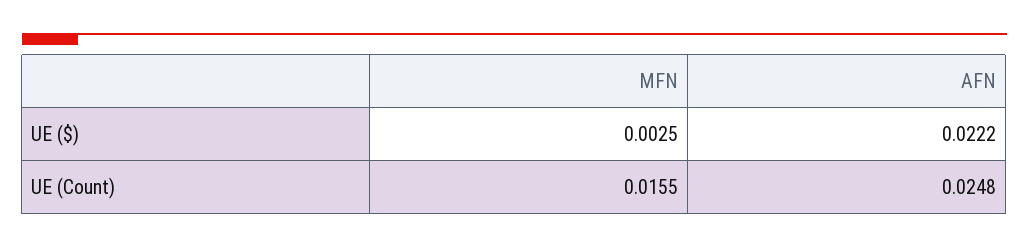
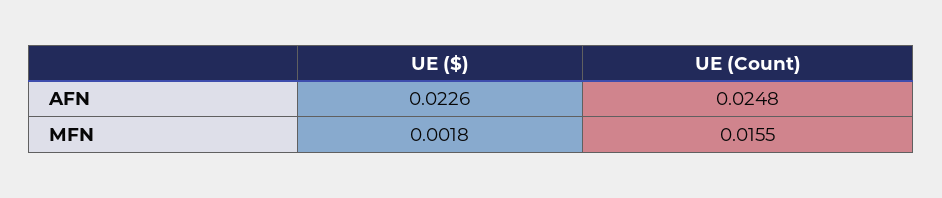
  {
    "MFN": {
-     "UE ($)": 0.0025,
+     "UE ($)": 0.0018,
      "UE (Count)": 0.0155
    },
    "AFN": {
-     "UE ($)": 0.0222,
+     "UE ($)": 0.0226,
      "UE (Count)": 0.0248
    }
  }

